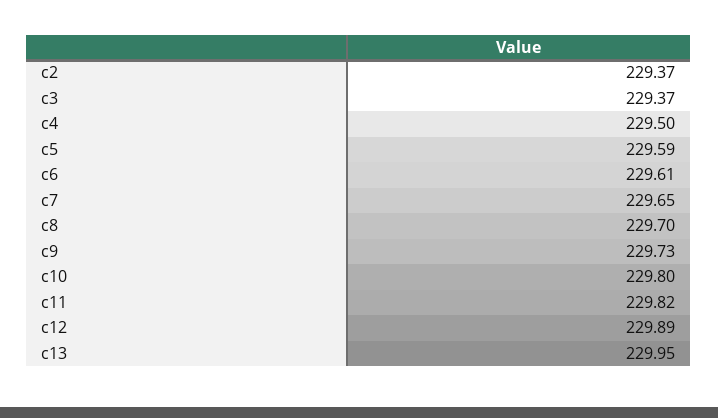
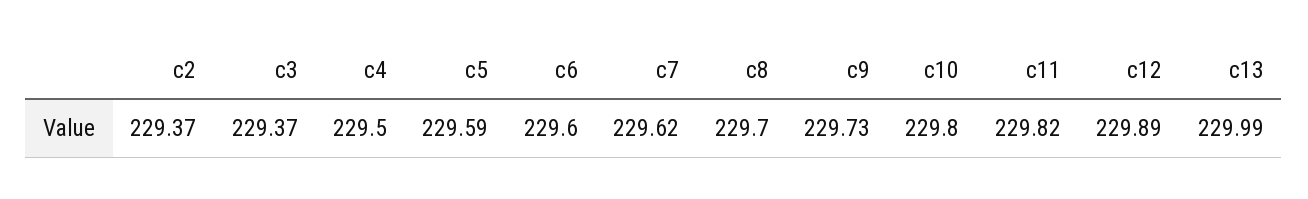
  {
    "c2": 229.37,
    "c3": 229.37,
    "c4": 229.5,
    "c5": 229.59,
-   "c6": 229.61,
+   "c6": 229.6,
-   "c7": 229.65,
+   "c7": 229.62,
    "c8": 229.7,
    "c9": 229.73,
    "c10": 229.8,
    "c11": 229.82,
    "c12": 229.89,
-   "c13": 229.95
+   "c13": 229.99
  }

